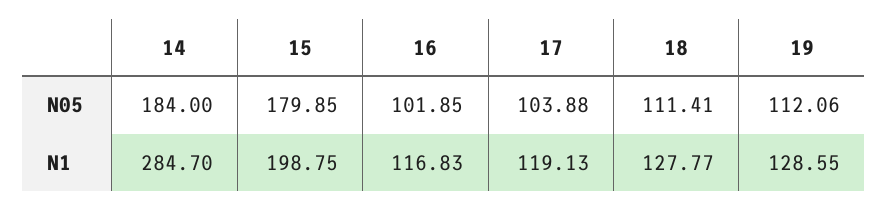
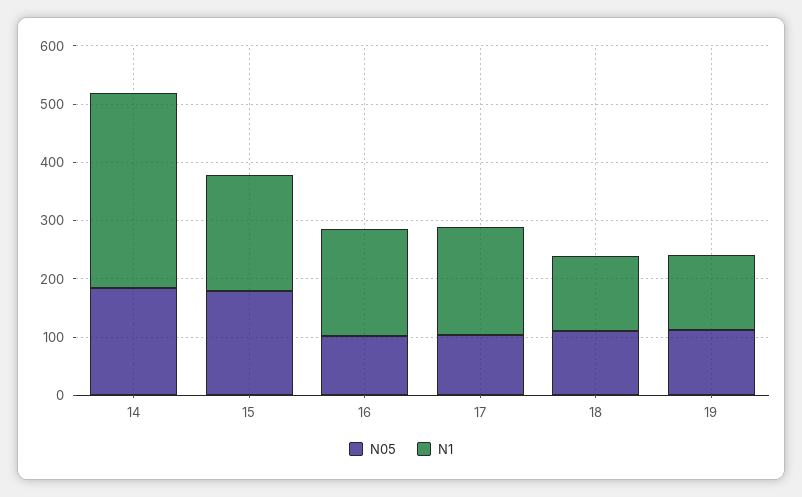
  {
    "N05": {
      "14": 184,
      "15": 179.85,
      "16": 101.85,
      "17": 103.88,
      "18": 111.41,
      "19": 112.06
    },
    "N1": {
-     "14": 284.7,
+     "14": 340,
      "15": 198.75,
-     "16": 116.83,
+     "16": 180,
-     "17": 119.13,
+     "17": 180,
      "18": 127.77,
      "19": 128.55
    }
  }

